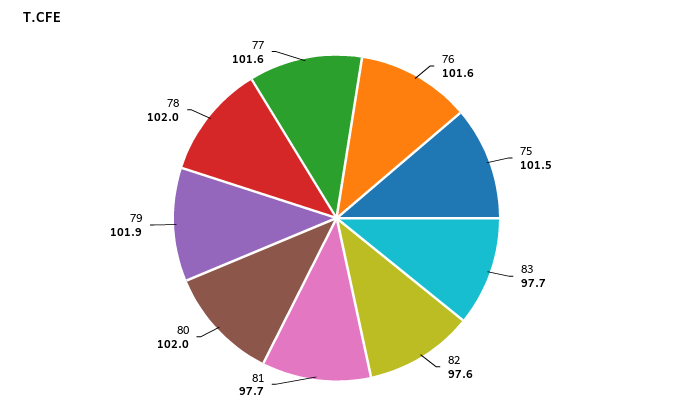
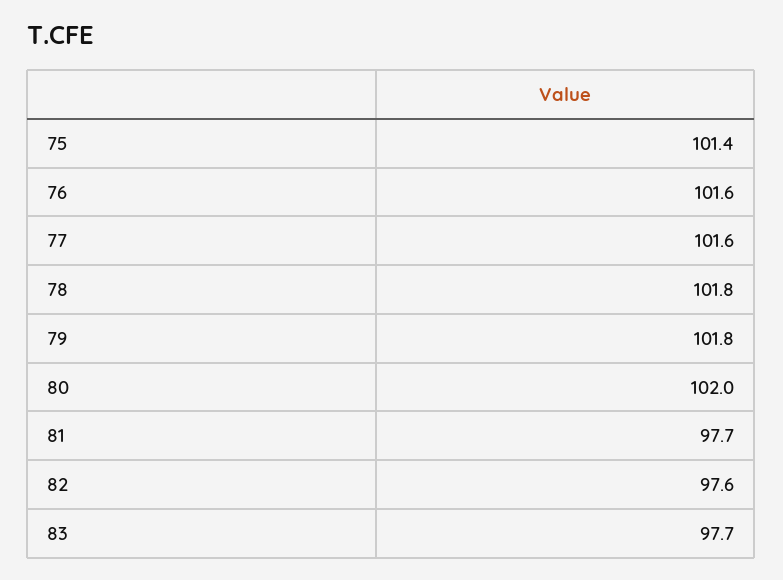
  {
    "76": 101.6,
-   "75": 101.5,
+   "75": 101.4,
    "83": 97.7,
    "82": 97.6,
    "81": 97.7,
    "80": 102,
-   "79": 101.9,
+   "79": 101.8,
-   "78": 102,
+   "78": 101.8,
    "77": 101.6
  }

